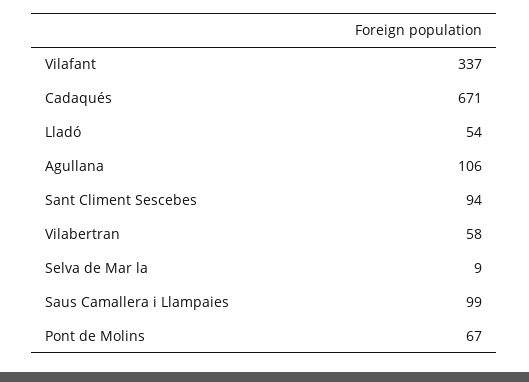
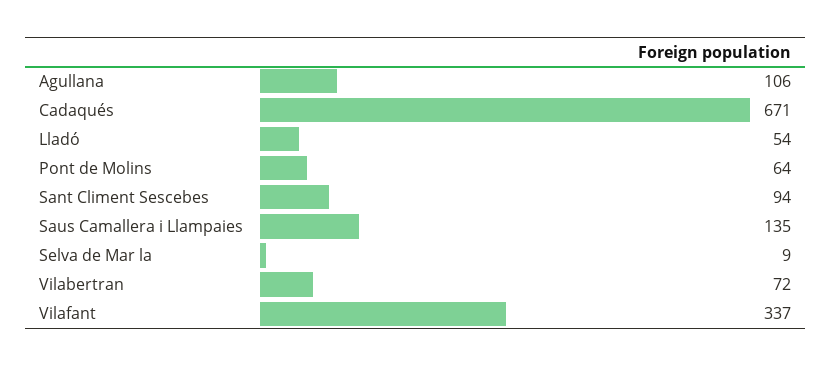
  {
    "Vilafant": 337,
    "Cadaqués": 671,
    "Lladó": 54,
    "Agullana": 106,
    "Sant Climent Sescebes": 94,
-   "Vilabertran": 58,
+   "Vilabertran": 72,
    "Selva de Mar la": 9,
-   "Saus Camallera i Llampaies": 99,
+   "Saus Camallera i Llampaies": 135,
-   "Pont de Molins": 67
+   "Pont de Molins": 64
  }

